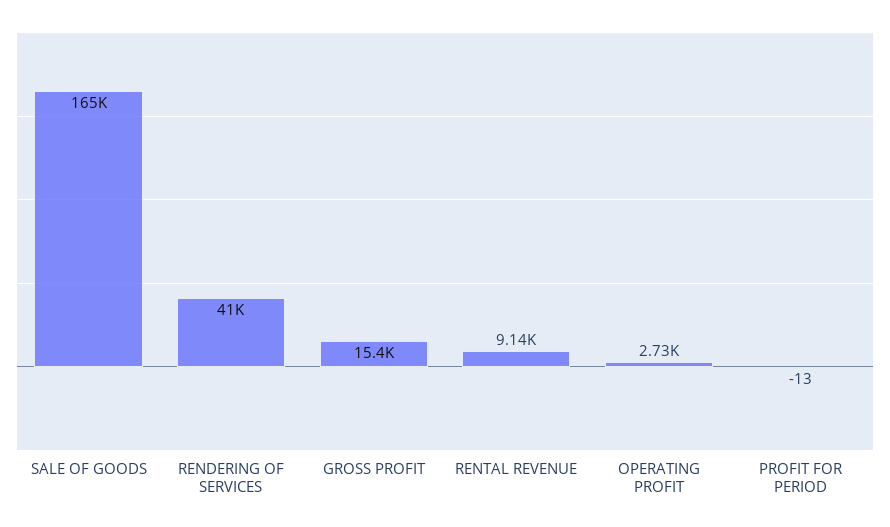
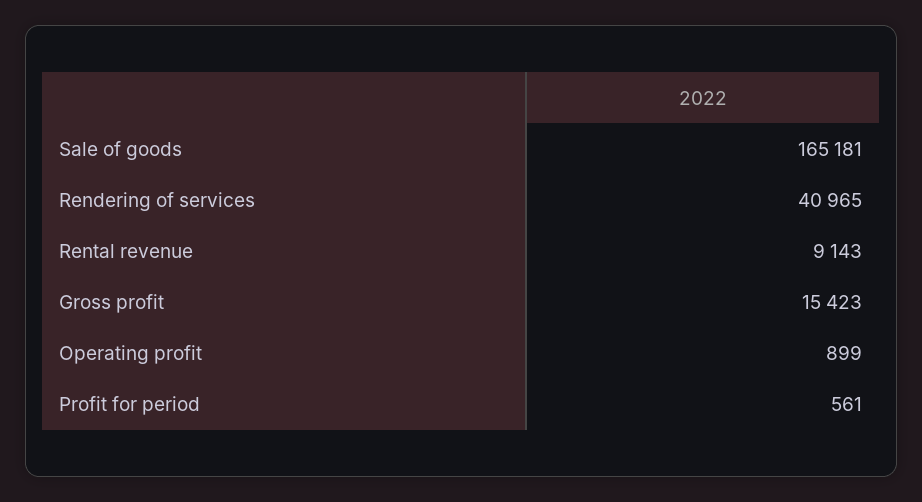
  {
    "SALE OF GOODS": 165181,
    "RENDERING OF SERVICES": 40965,
    "GROSS PROFIT": 15423,
    "RENTAL REVENUE": 9143,
-   "OPERATING PROFIT": 2730,
+   "OPERATING PROFIT": 899,
-   "PROFIT FOR PERIOD": -13
+   "PROFIT FOR PERIOD": 561
  }

